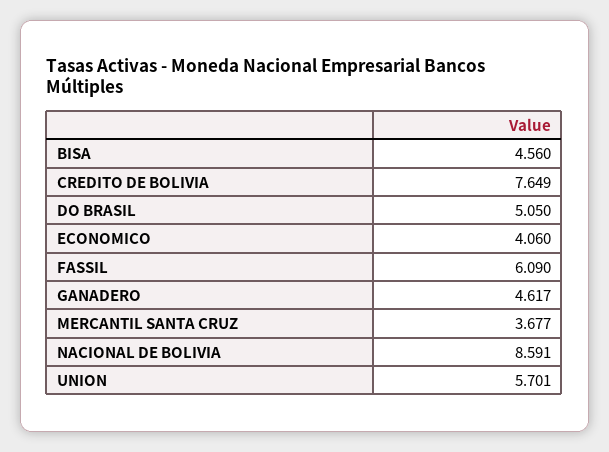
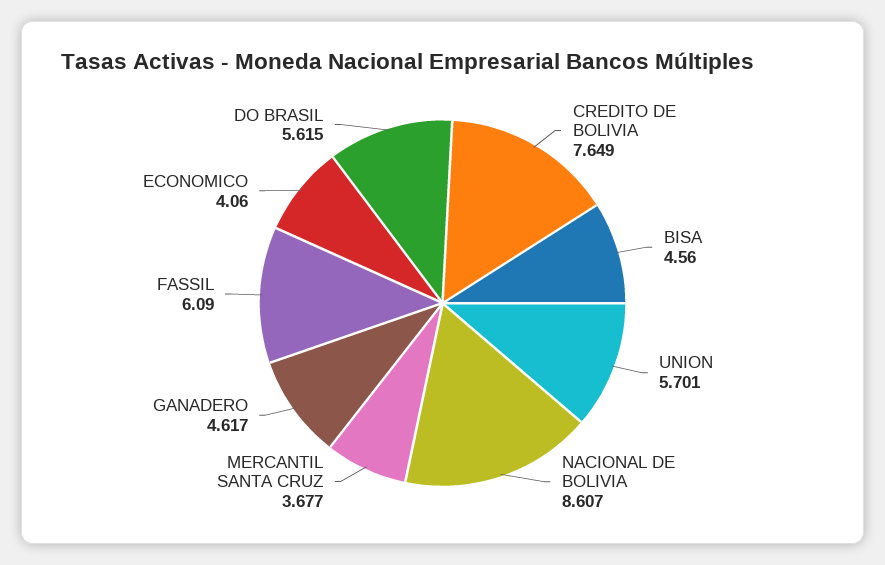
  {
    "BISA": 4.56,
    "CREDITO DE BOLIVIA": 7.649,
-   "DO BRASIL": 5.05,
+   "DO BRASIL": 5.615,
    "ECONOMICO": 4.06,
    "FASSIL": 6.09,
    "GANADERO": 4.617,
    "MERCANTIL SANTA CRUZ": 3.677,
-   "NACIONAL DE BOLIVIA": 8.591,
+   "NACIONAL DE BOLIVIA": 8.607,
    "UNION": 5.701
  }

